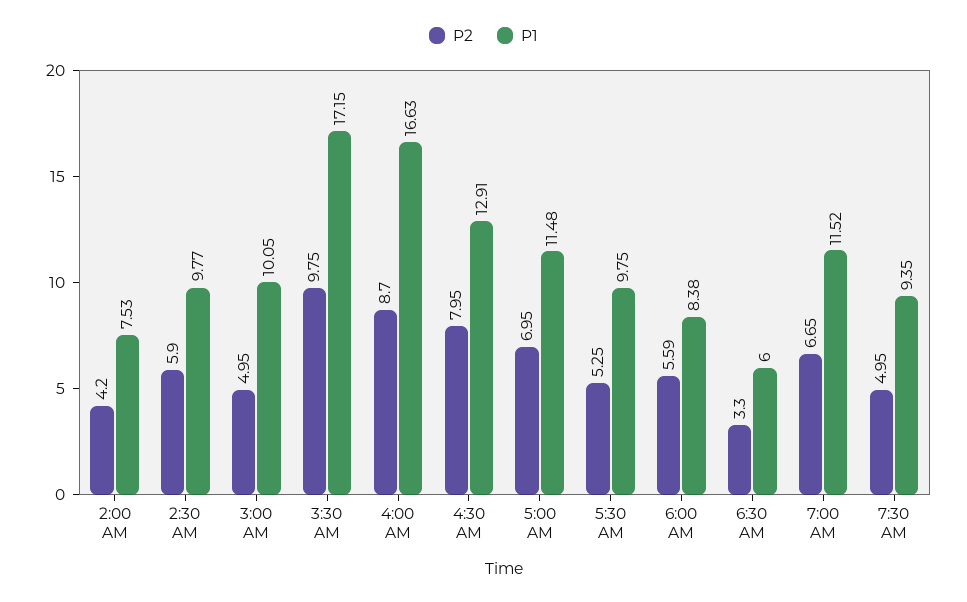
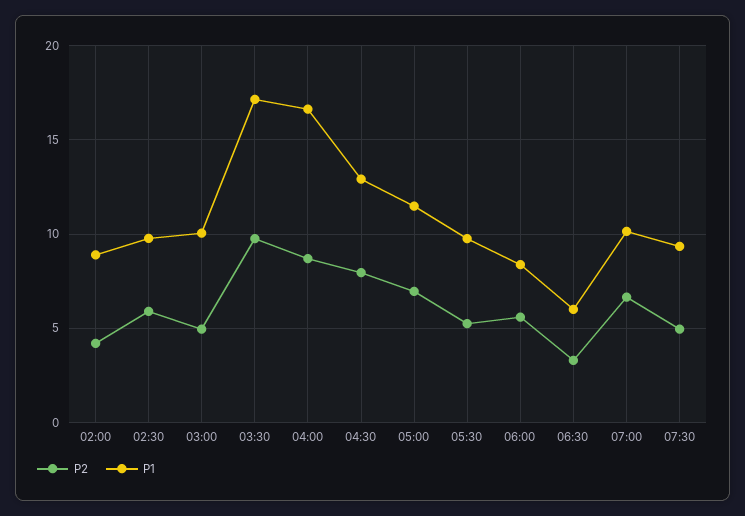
  {
    "P2": {
      "2:00 AM": 4.2,
      "2:30 AM": 5.9,
      "3:00 AM": 4.95,
      "3:30 AM": 9.75,
      "4:00 AM": 8.7,
      "4:30 AM": 7.95,
      "5:00 AM": 6.95,
      "5:30 AM": 5.25,
      "6:00 AM": 5.59,
      "6:30 AM": 3.3,
      "7:00 AM": 6.65,
      "7:30 AM": 4.95
    },
    "P1": {
-     "2:00 AM": 7.53,
+     "2:00 AM": 9,
      "2:30 AM": 9.77,
      "3:00 AM": 10.05,
      "3:30 AM": 17.15,
      "4:00 AM": 16.63,
      "4:30 AM": 12.91,
      "5:00 AM": 11.48,
      "5:30 AM": 9.75,
      "6:00 AM": 8.38,
      "6:30 AM": 6,
-     "7:00 AM": 11.52,
+     "7:00 AM": 10,
      "7:30 AM": 9.35
    }
  }

